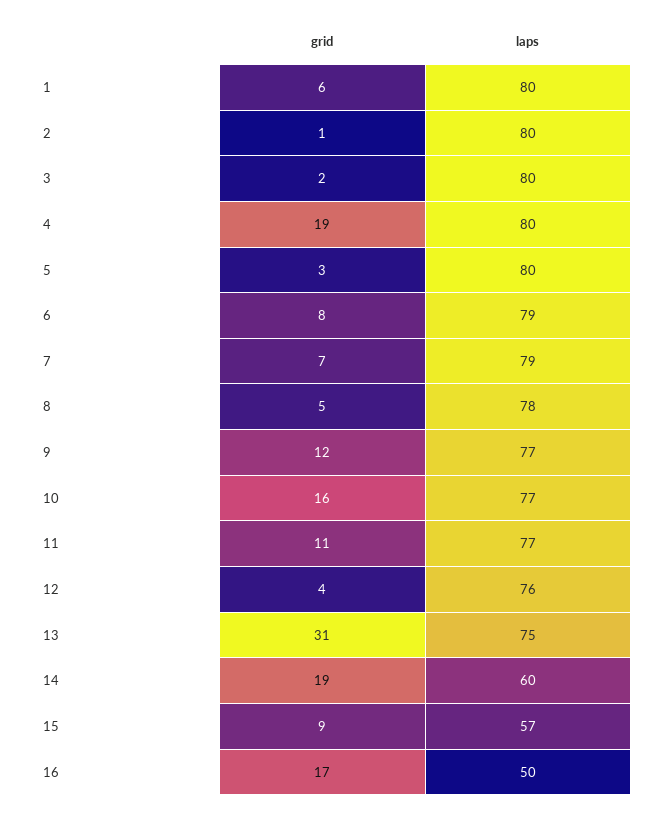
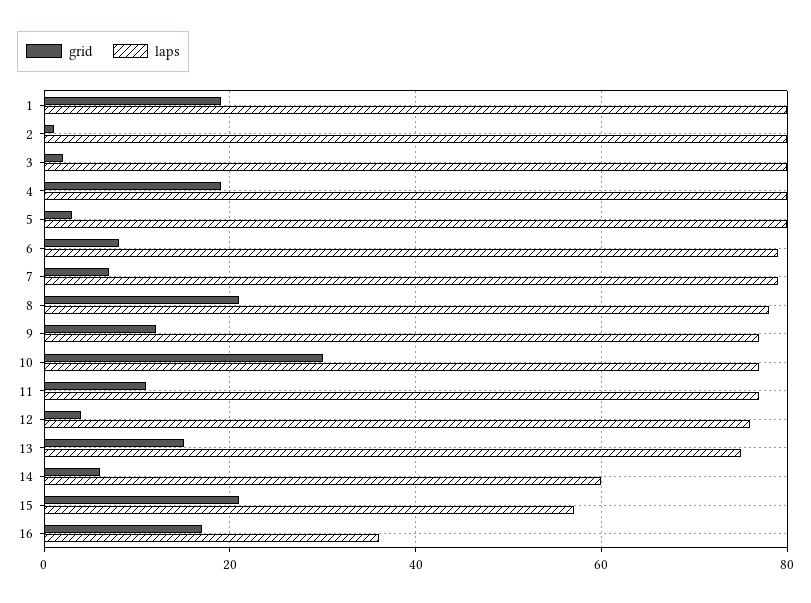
  {
    "grid": {
-     "1": 6,
+     "1": 20,
      "2": 1,
      "3": 2,
      "4": 19,
      "5": 3,
      "6": 8,
      "7": 7,
-     "8": 5,
+     "8": 20,
      "9": 12,
-     "10": 16,
+     "10": 30,
      "11": 11,
      "12": 4,
-     "13": 31,
+     "13": 15,
-     "14": 19,
+     "14": 5,
-     "15": 9,
+     "15": 20,
      "16": 17
    },
    "laps": {
      "1": 80,
      "2": 80,
      "3": 80,
      "4": 80,
      "5": 80,
      "6": 79,
      "7": 79,
      "8": 78,
      "9": 77,
      "10": 77,
      "11": 77,
      "12": 76,
      "13": 75,
      "14": 60,
      "15": 57,
-     "16": 50
+     "16": 35
    }
  }

